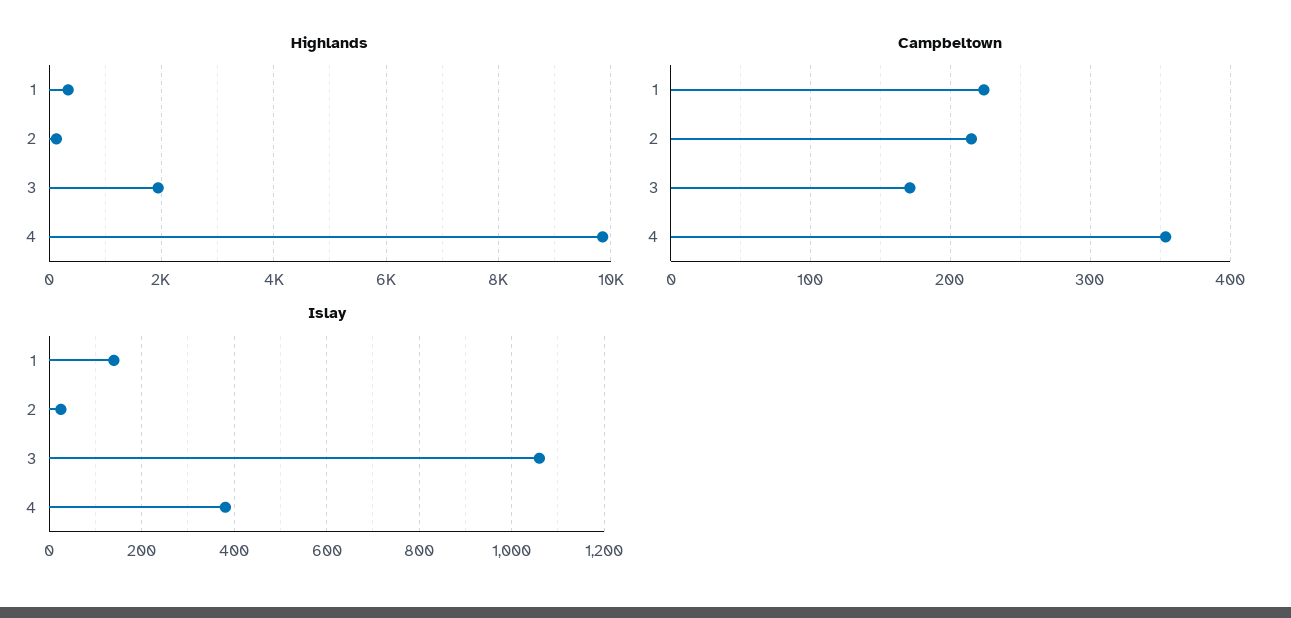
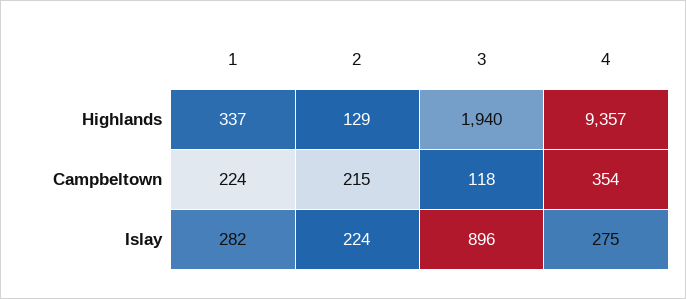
  {
    "Highlands": {
      "1": 337,
      "2": 129,
      "3": 1940,
-     "4": 9800
+     "4": 9357
    },
    "Campbeltown": {
      "1": 224,
      "2": 215,
-     "3": 170,
+     "3": 118,
      "4": 354
    },
    "Islay": {
-     "1": 140,
+     "1": 282,
-     "2": 20,
+     "2": 224,
-     "3": 1060,
+     "3": 896,
-     "4": 380
+     "4": 275
    }
  }

